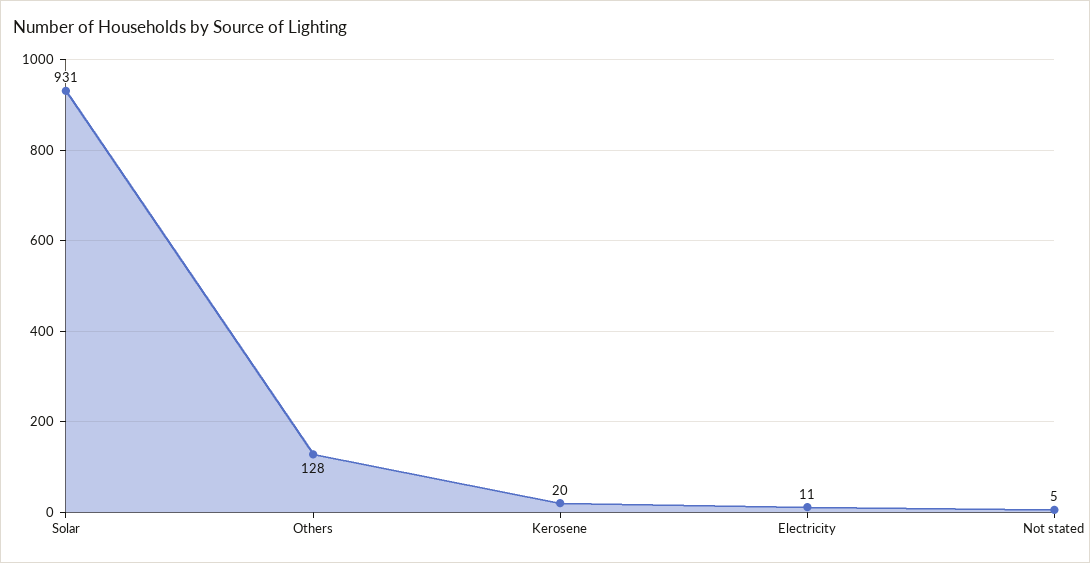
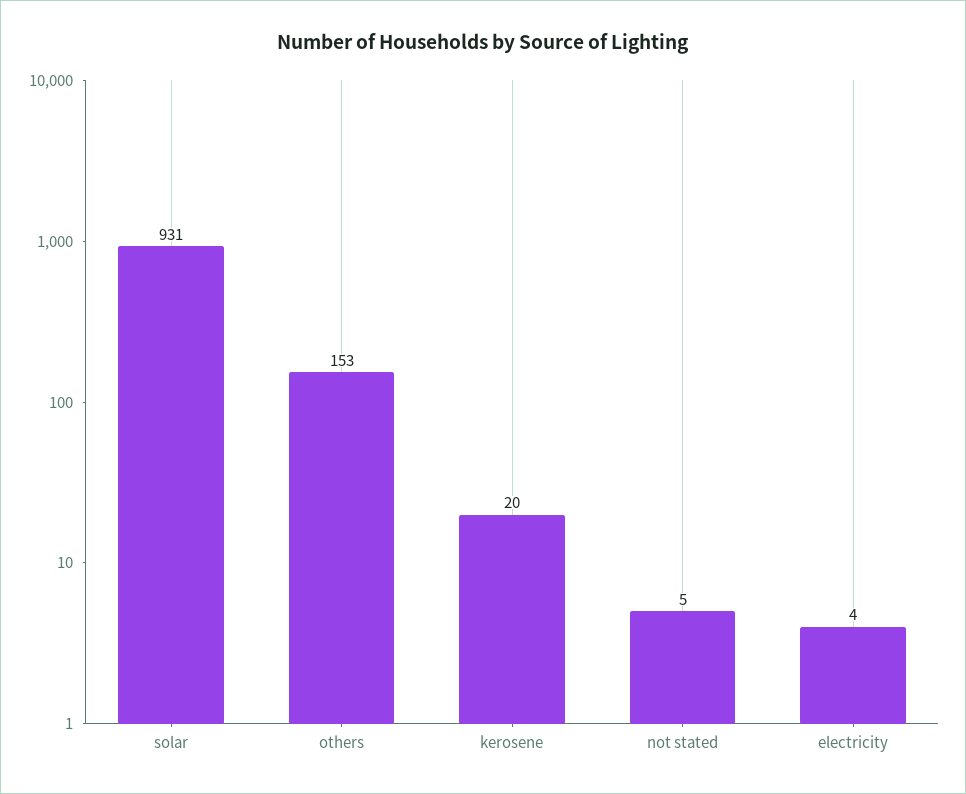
  {
    "Solar": 931,
-   "Others": 128,
+   "Others": 153,
    "Kerosene": 20,
-   "Electricity": 11,
+   "Electricity": 4,
    "Not stated": 5
  }

